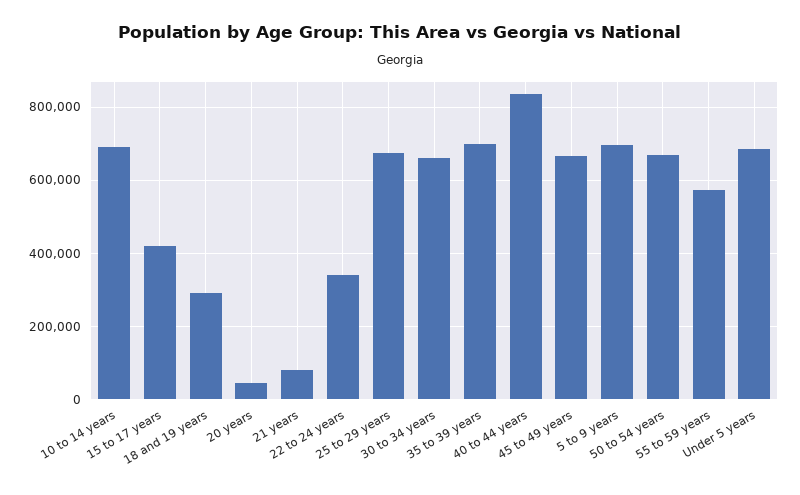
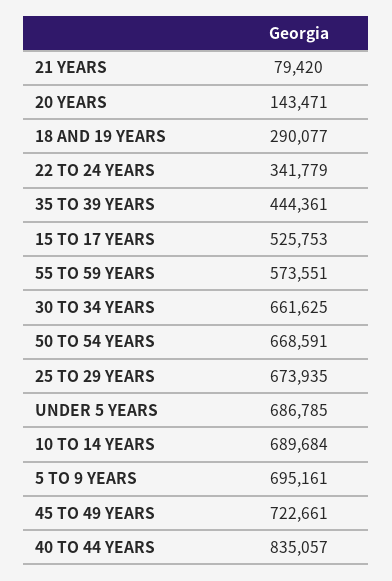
  {
    "10 to 14 years": 689684,
-   "15 to 17 years": 420000,
+   "15 to 17 years": 525753,
    "18 and 19 years": 290077,
-   "20 years": 40000,
+   "20 years": 143471,
    "21 years": 79420,
    "22 to 24 years": 341779,
    "25 to 29 years": 673935,
    "30 to 34 years": 661625,
-   "35 to 39 years": 700000,
+   "35 to 39 years": 444361,
    "40 to 44 years": 835057,
-   "45 to 49 years": 660000,
+   "45 to 49 years": 722661,
    "5 to 9 years": 695161,
    "50 to 54 years": 668591,
    "55 to 59 years": 573551,
    "Under 5 years": 686785
  }

